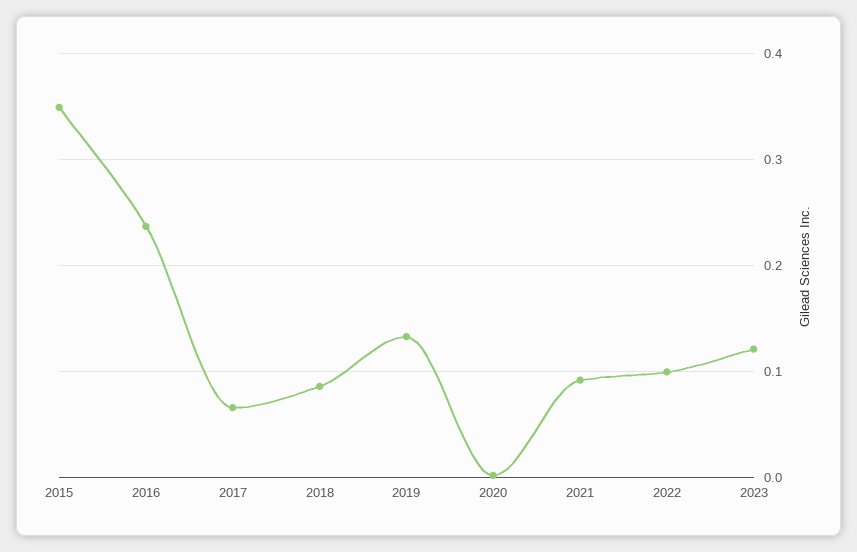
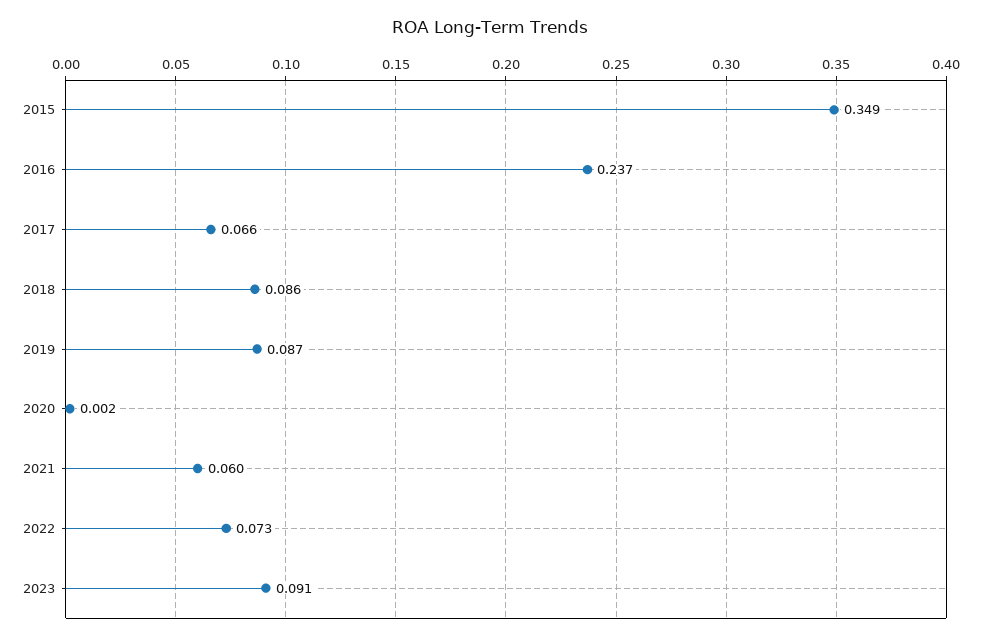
  {
    "2015": 0.349,
    "2016": 0.237,
    "2017": 0.066,
    "2018": 0.086,
-   "2019": 0.13,
+   "2019": 0.087,
    "2020": 0.002,
-   "2021": 0.09,
+   "2021": 0.06,
-   "2022": 0.1,
+   "2022": 0.073,
-   "2023": 0.12
+   "2023": 0.091
  }

